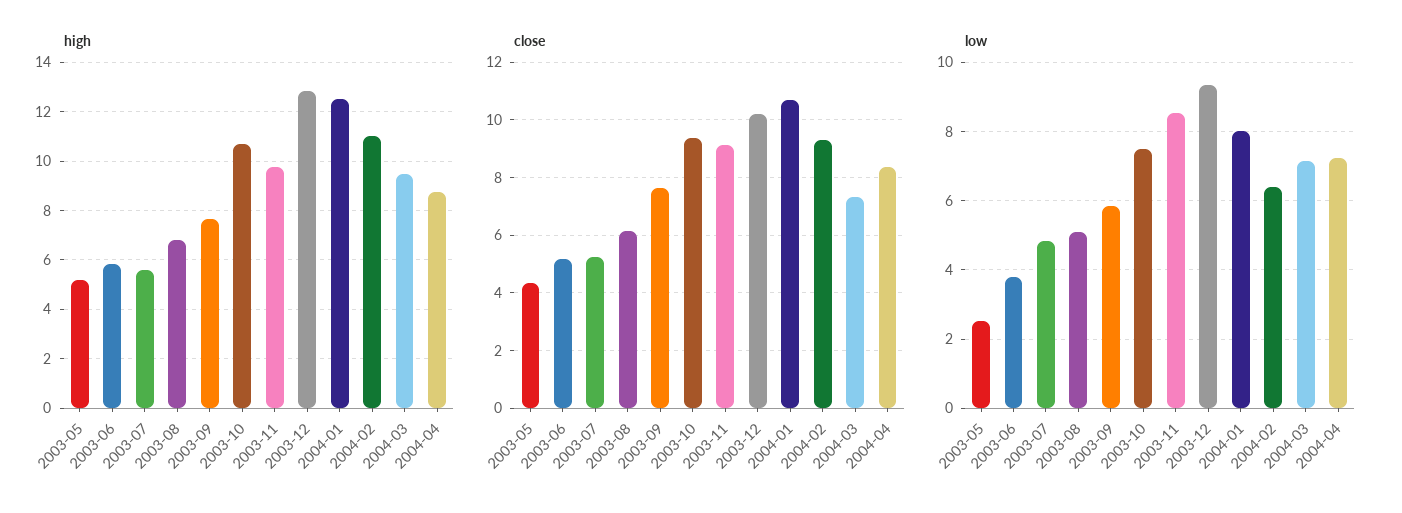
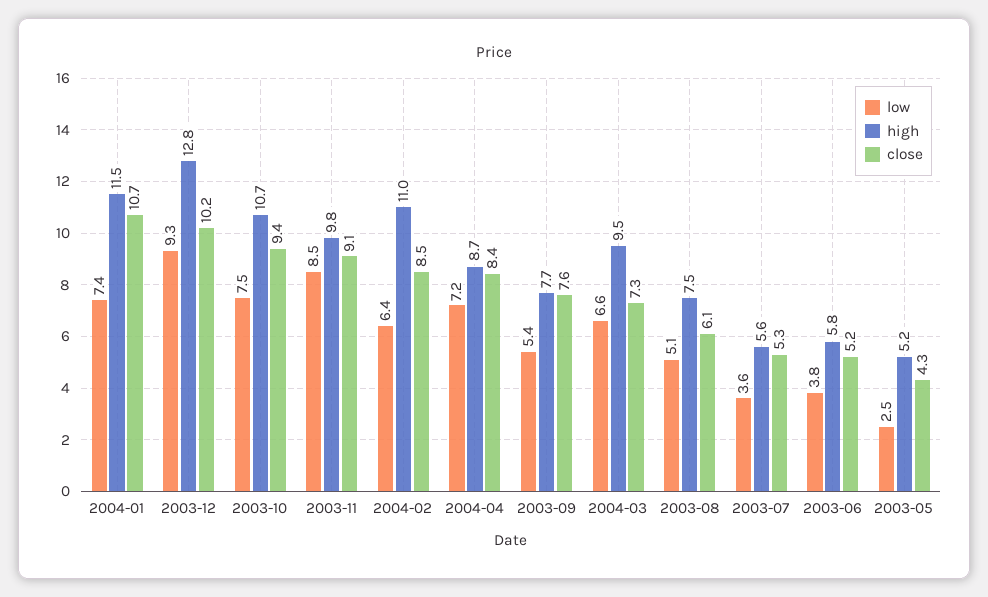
  {
    "high": {
      "2003-05": 5.2,
      "2003-06": 5.8,
      "2003-07": 5.6,
-     "2003-08": 6.75,
+     "2003-08": 7.5,
      "2003-09": 7.7,
      "2003-10": 10.7,
      "2003-11": 9.8,
      "2003-12": 12.8,
-     "2004-01": 12.5,
+     "2004-01": 11.5,
      "2004-02": 11,
      "2004-03": 9.5,
      "2004-04": 8.7
    },
    "close": {
      "2003-05": 4.3,
      "2003-06": 5.2,
      "2003-07": 5.3,
      "2003-08": 6.1,
      "2003-09": 7.6,
      "2003-10": 9.4,
      "2003-11": 9.1,
      "2003-12": 10.2,
      "2004-01": 10.7,
-     "2004-02": 9.25,
+     "2004-02": 8.5,
      "2004-03": 7.3,
      "2004-04": 8.4
    },
    "low": {
      "2003-05": 2.5,
      "2003-06": 3.8,
-     "2003-07": 4.8,
+     "2003-07": 3.6,
      "2003-08": 5.1,
-     "2003-09": 5.8,
+     "2003-09": 5.4,
      "2003-10": 7.5,
      "2003-11": 8.5,
      "2003-12": 9.3,
-     "2004-01": 8,
+     "2004-01": 7.4,
      "2004-02": 6.4,
-     "2004-03": 7.2,
+     "2004-03": 6.6,
      "2004-04": 7.2
    }
  }

